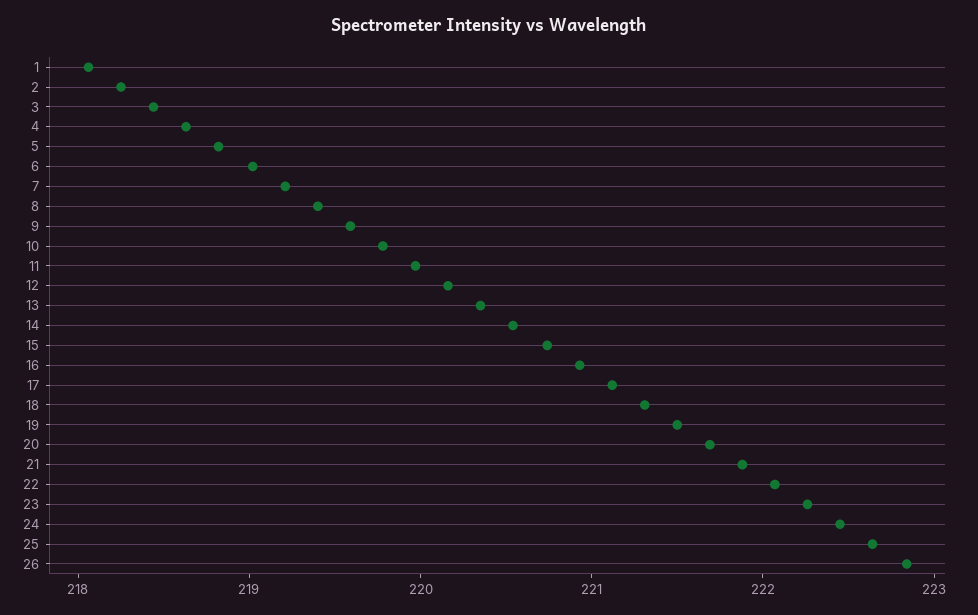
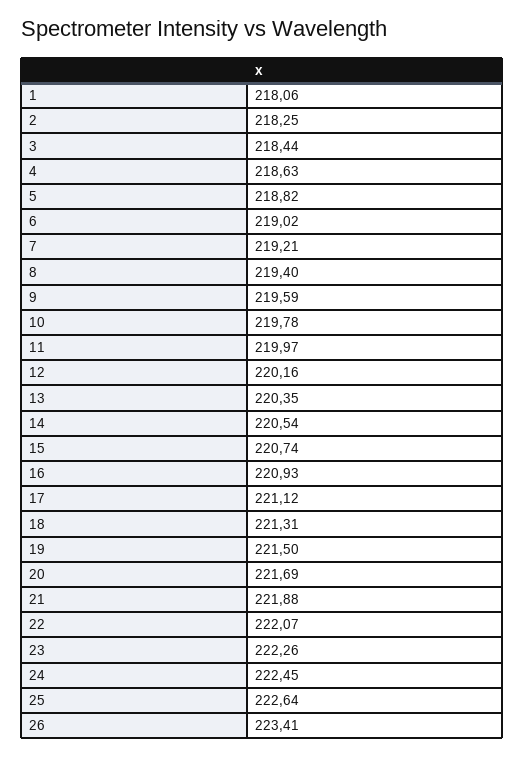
  {
    "1": 218.06,
    "2": 218.25,
    "3": 218.44,
    "4": 218.63,
    "5": 218.82,
    "6": 219.02,
    "7": 219.21,
    "8": 219.4,
    "9": 219.59,
    "10": 219.78,
    "11": 219.97,
    "12": 220.16,
    "13": 220.35,
    "14": 220.54,
    "15": 220.74,
    "16": 220.93,
    "17": 221.12,
    "18": 221.31,
    "19": 221.5,
    "20": 221.69,
    "21": 221.88,
    "22": 222.07,
    "23": 222.26,
    "24": 222.45,
    "25": 222.64,
-   "26": 222.8
+   "26": 223.41
  }

